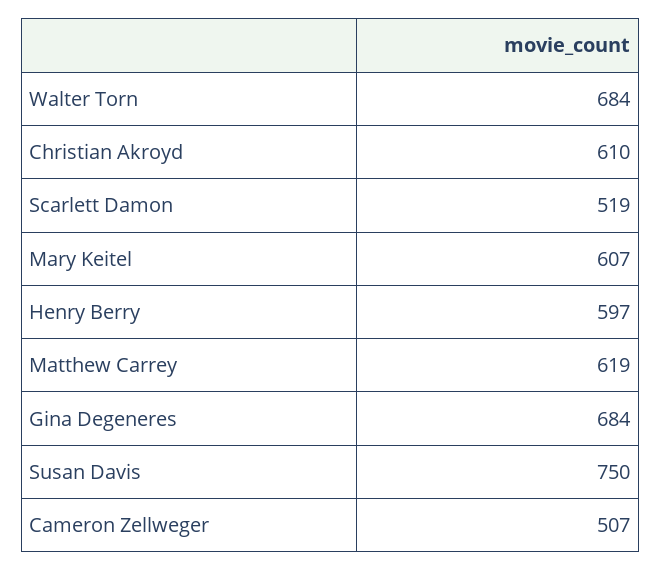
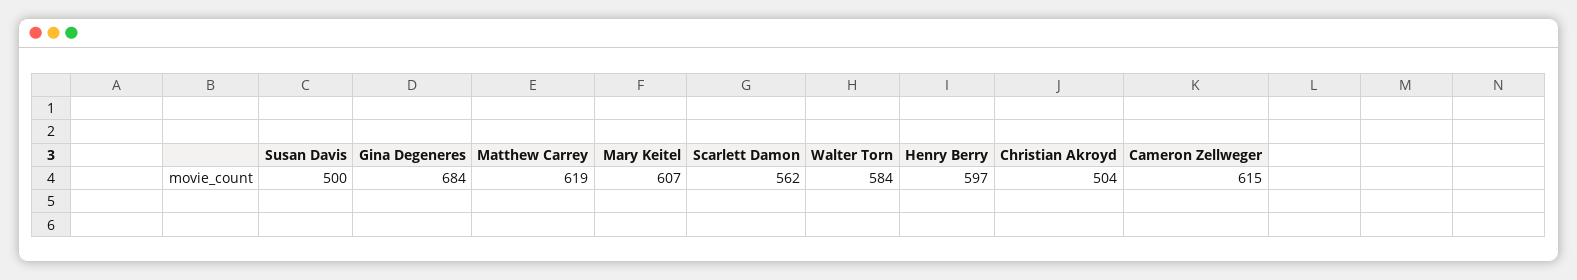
  {
-   "Walter Torn": 684,
+   "Walter Torn": 584,
-   "Christian Akroyd": 610,
+   "Christian Akroyd": 504,
-   "Scarlett Damon": 519,
+   "Scarlett Damon": 562,
    "Mary Keitel": 607,
    "Henry Berry": 597,
    "Matthew Carrey": 619,
    "Gina Degeneres": 684,
-   "Susan Davis": 750,
+   "Susan Davis": 500,
-   "Cameron Zellweger": 507
+   "Cameron Zellweger": 615
  }

